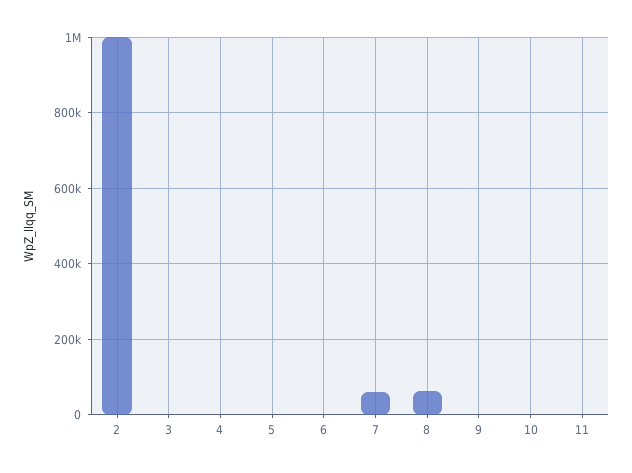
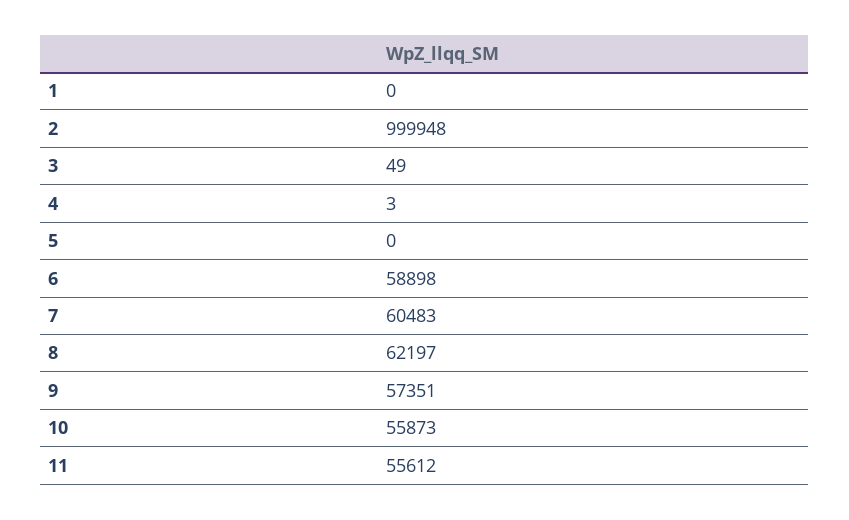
  {
    "2": 999948,
    "3": 49,
    "4": 3,
    "5": 0,
-   "6": 0,
+   "6": 58898,
    "7": 60483,
    "8": 62197,
-   "9": 0,
+   "9": 57351,
-   "10": 0,
+   "10": 55873,
-   "11": 0
+   "11": 55612,
+   "1": 0
  }

